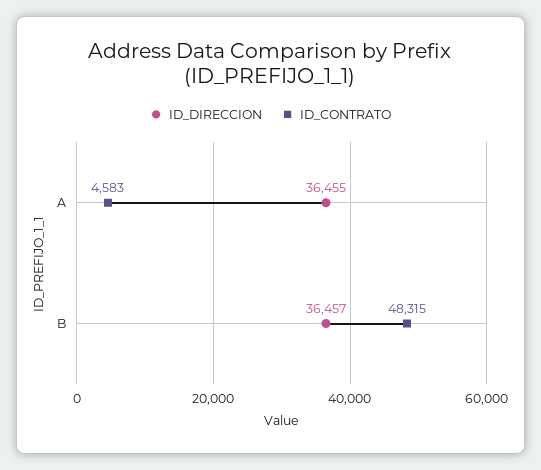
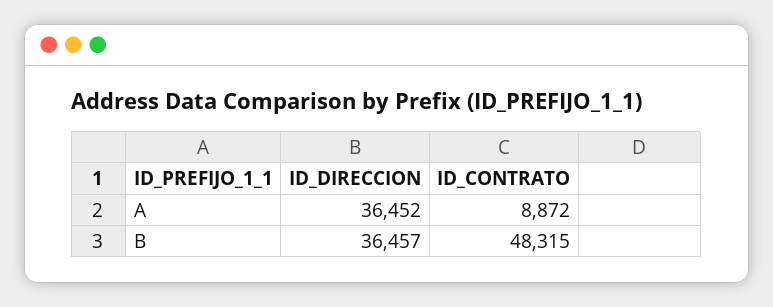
  {
    "ID_DIRECCION": {
-     "A": 36455,
+     "A": 36452,
      "B": 36457
    },
    "ID_CONTRATO": {
-     "A": 4583,
+     "A": 8872,
      "B": 48315
    }
  }

